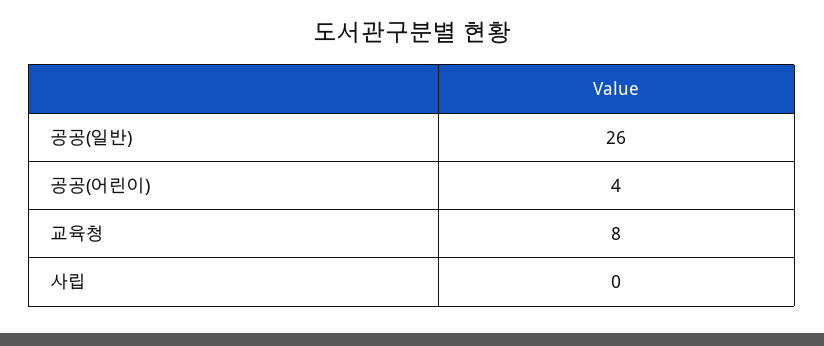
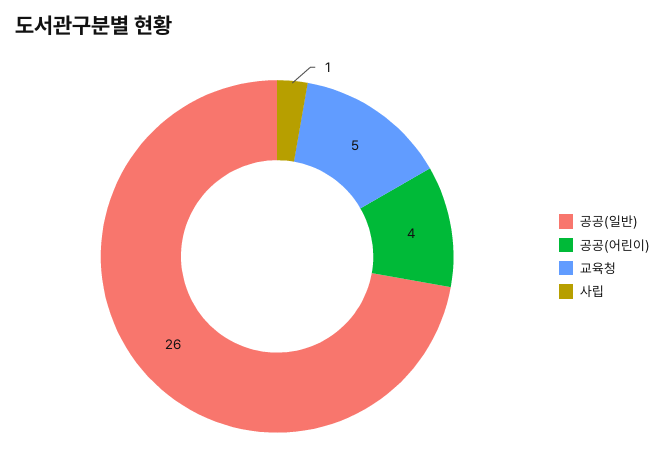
  {
    "공공(일반)": 26,
    "공공(어린이)": 4,
-   "교육청": 8,
+   "교육청": 5,
-   "사립": 0
+   "사립": 1
  }

